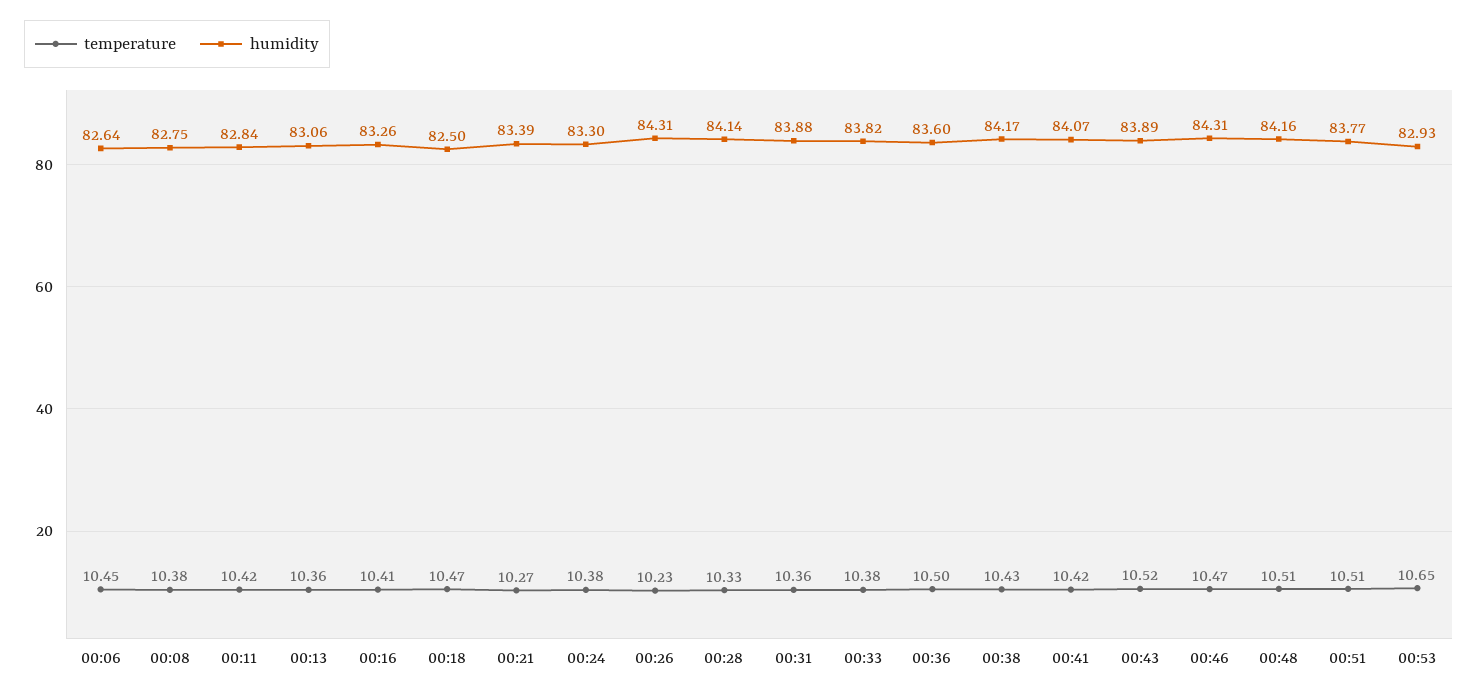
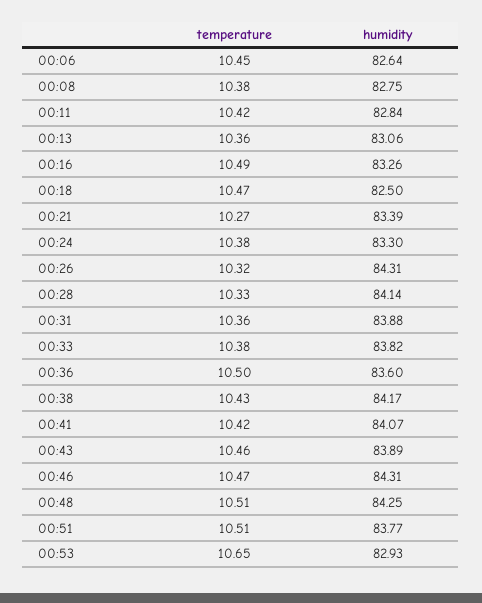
  {
    "temperature": {
      "00:06": 10.45,
      "00:08": 10.38,
      "00:11": 10.42,
      "00:13": 10.36,
-     "00:16": 10.41,
+     "00:16": 10.49,
      "00:18": 10.47,
      "00:21": 10.27,
      "00:24": 10.38,
-     "00:26": 10.23,
+     "00:26": 10.32,
      "00:28": 10.33,
      "00:31": 10.36,
      "00:33": 10.38,
      "00:36": 10.5,
      "00:38": 10.43,
      "00:41": 10.42,
-     "00:43": 10.52,
+     "00:43": 10.46,
      "00:46": 10.47,
      "00:48": 10.51,
      "00:51": 10.51,
      "00:53": 10.65
    },
    "humidity": {
      "00:06": 82.64,
      "00:08": 82.75,
      "00:11": 82.84,
      "00:13": 83.06,
      "00:16": 83.26,
      "00:18": 82.5,
      "00:21": 83.39,
      "00:24": 83.3,
      "00:26": 84.31,
      "00:28": 84.14,
      "00:31": 83.88,
      "00:33": 83.82,
      "00:36": 83.6,
      "00:38": 84.17,
      "00:41": 84.07,
      "00:43": 83.89,
      "00:46": 84.31,
-     "00:48": 84.16,
+     "00:48": 84.25,
      "00:51": 83.77,
      "00:53": 82.93
    }
  }

